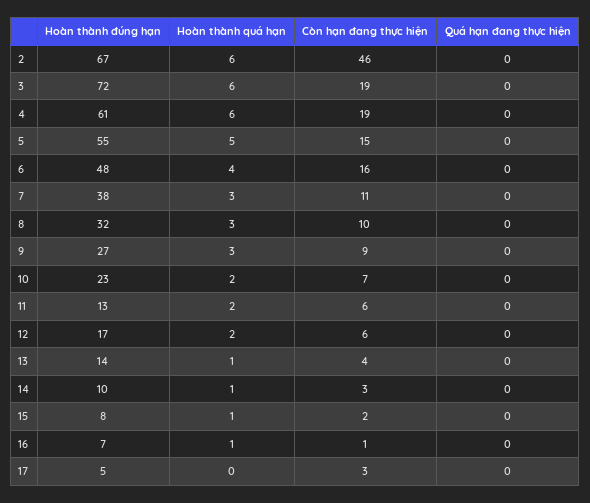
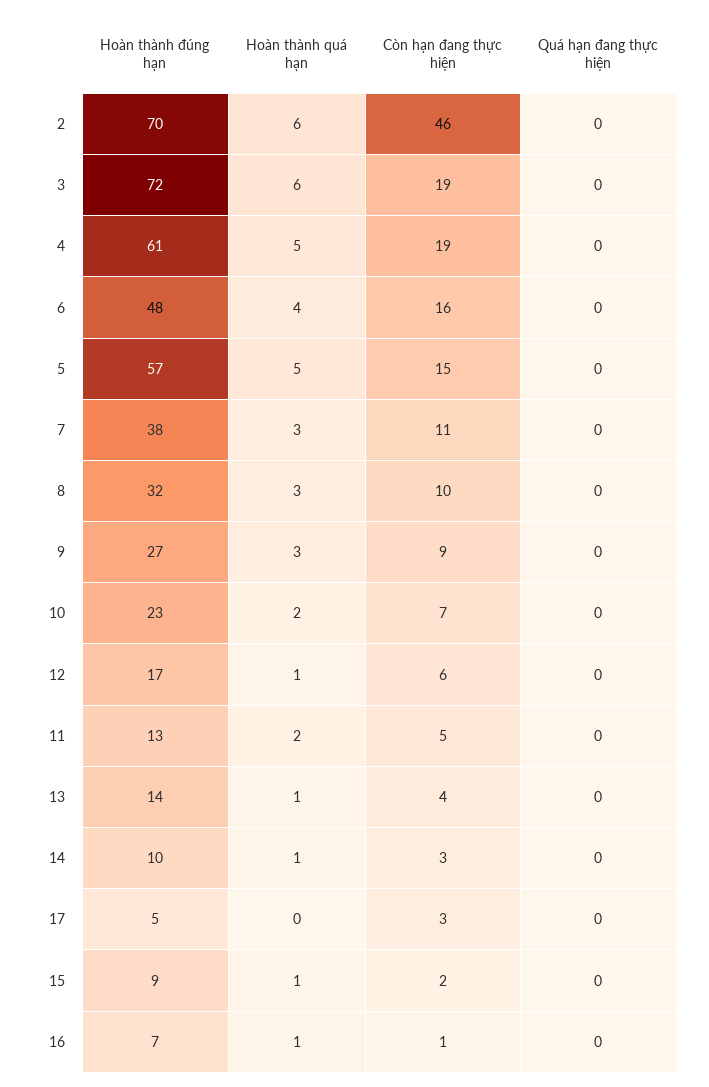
  {
    "Hoàn thành đúng hạn": {
-     "2": 67,
+     "2": 70,
      "3": 72,
      "4": 61,
-     "5": 55,
+     "5": 57,
      "6": 48,
      "7": 38,
      "8": 32,
      "9": 27,
      "10": 23,
      "11": 13,
      "12": 17,
      "13": 14,
      "14": 10,
-     "15": 8,
+     "15": 9,
      "16": 7,
      "17": 5
    },
    "Hoàn thành quá hạn": {
      "2": 6,
      "3": 6,
-     "4": 6,
+     "4": 5,
      "5": 5,
      "6": 4,
      "7": 3,
      "8": 3,
      "9": 3,
      "10": 2,
      "11": 2,
-     "12": 2,
+     "12": 1,
      "13": 1,
      "14": 1,
      "15": 1,
      "16": 1,
      "17": 0
    },
    "Còn hạn đang thực hiện": {
      "2": 46,
      "3": 19,
      "4": 19,
      "5": 15,
      "6": 16,
      "7": 11,
      "8": 10,
      "9": 9,
      "10": 7,
-     "11": 6,
+     "11": 5,
      "12": 6,
      "13": 4,
      "14": 3,
      "15": 2,
      "16": 1,
      "17": 3
    },
    "Quá hạn đang thực hiện": {
      "2": 0,
      "3": 0,
      "4": 0,
      "5": 0,
      "6": 0,
      "7": 0,
      "8": 0,
      "9": 0,
      "10": 0,
      "11": 0,
      "12": 0,
      "13": 0,
      "14": 0,
      "15": 0,
      "16": 0,
      "17": 0
    }
  }

